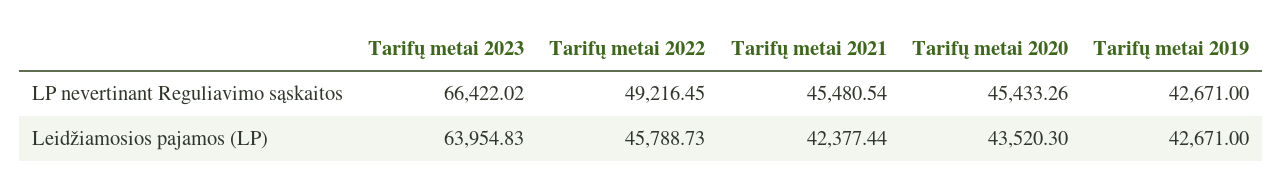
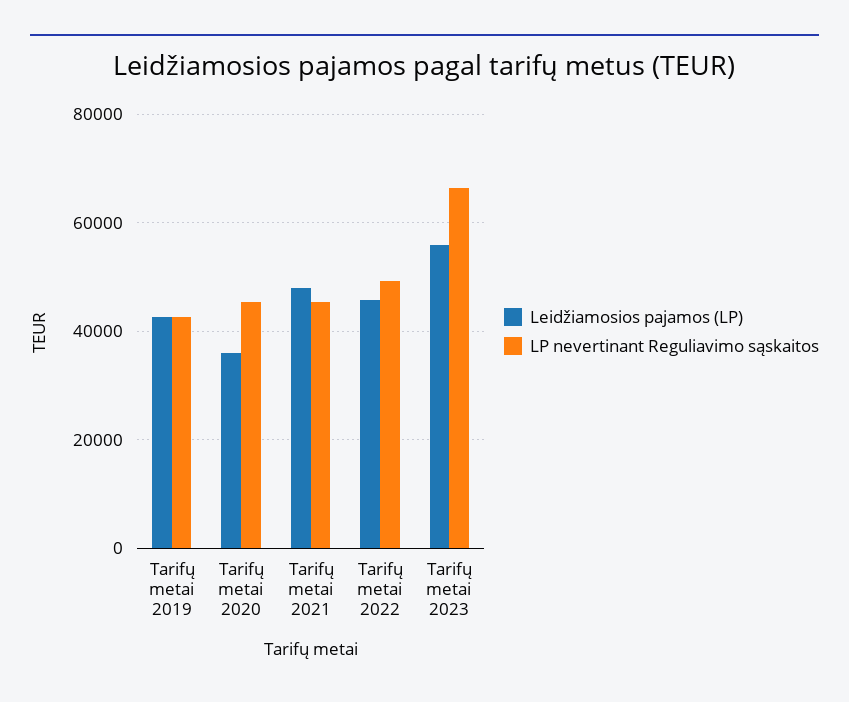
  {
    "LP nevertinant Reguliavimo sąskaitos": {
      "Tarifų metai 2023": 66422.02,
      "Tarifų metai 2022": 49216.45,
      "Tarifų metai 2021": 45480.54,
      "Tarifų metai 2020": 45433.26,
      "Tarifų metai 2019": 42671
    },
    "Leidžiamosios pajamos (LP)": {
-     "Tarifų metai 2023": 63954.83,
+     "Tarifų metai 2023": 56000,
      "Tarifų metai 2022": 45788.73,
-     "Tarifų metai 2021": 42377.44,
+     "Tarifų metai 2021": 48000,
-     "Tarifų metai 2020": 43520.3,
+     "Tarifų metai 2020": 36000,
      "Tarifų metai 2019": 42671
    }
  }

